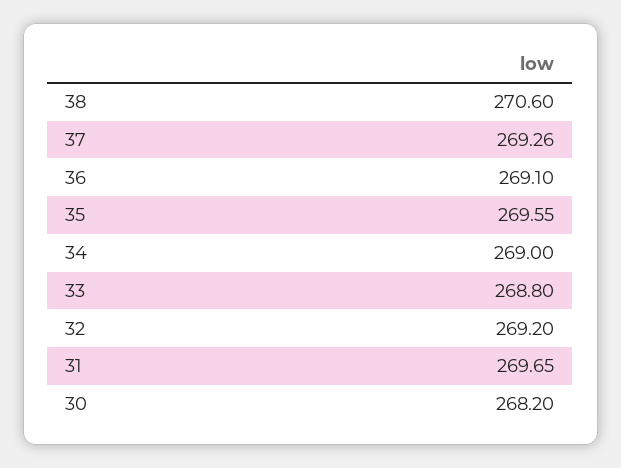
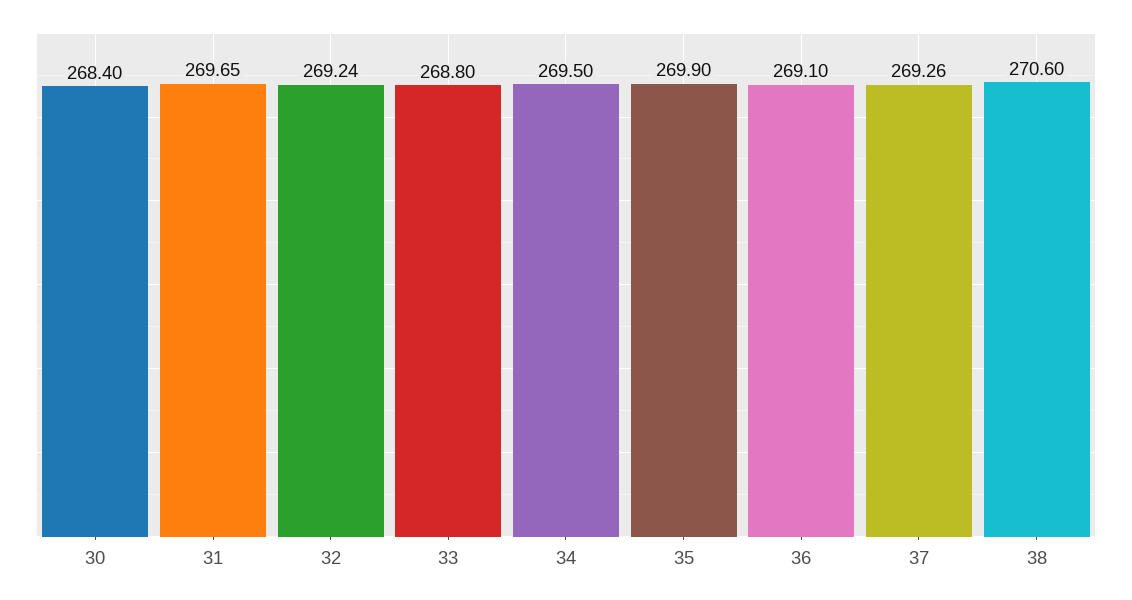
  {
    "38": 270.6,
    "37": 269.26,
    "36": 269.1,
-   "35": 269.55,
+   "35": 269.9,
-   "34": 269,
+   "34": 269.5,
    "33": 268.8,
-   "32": 269.2,
+   "32": 269.24,
    "31": 269.65,
-   "30": 268.2
+   "30": 268.4
  }

